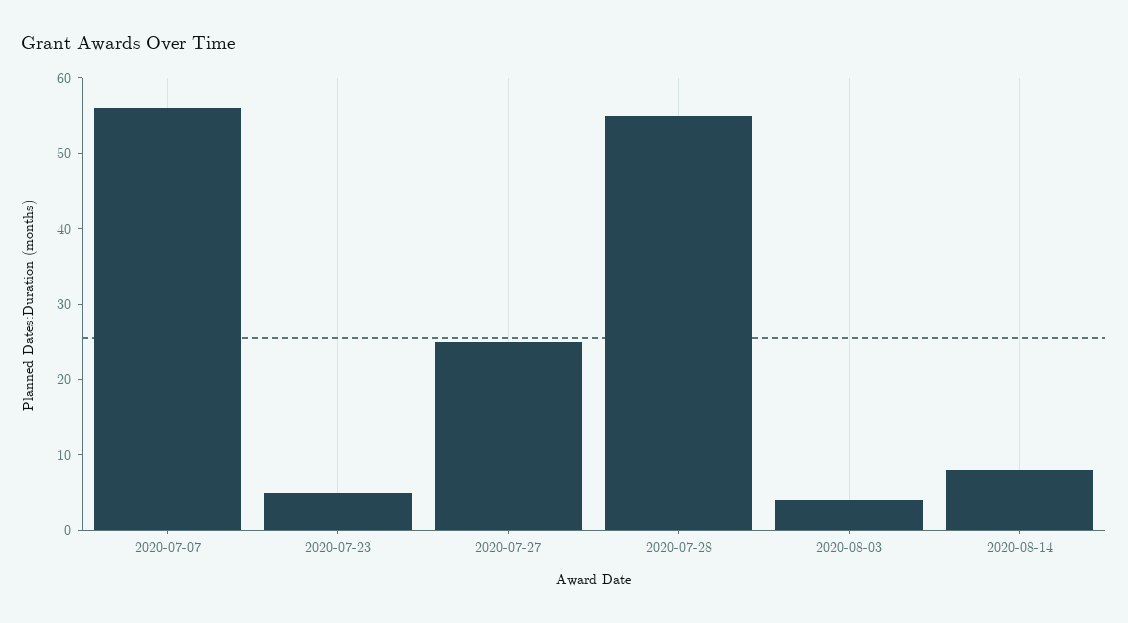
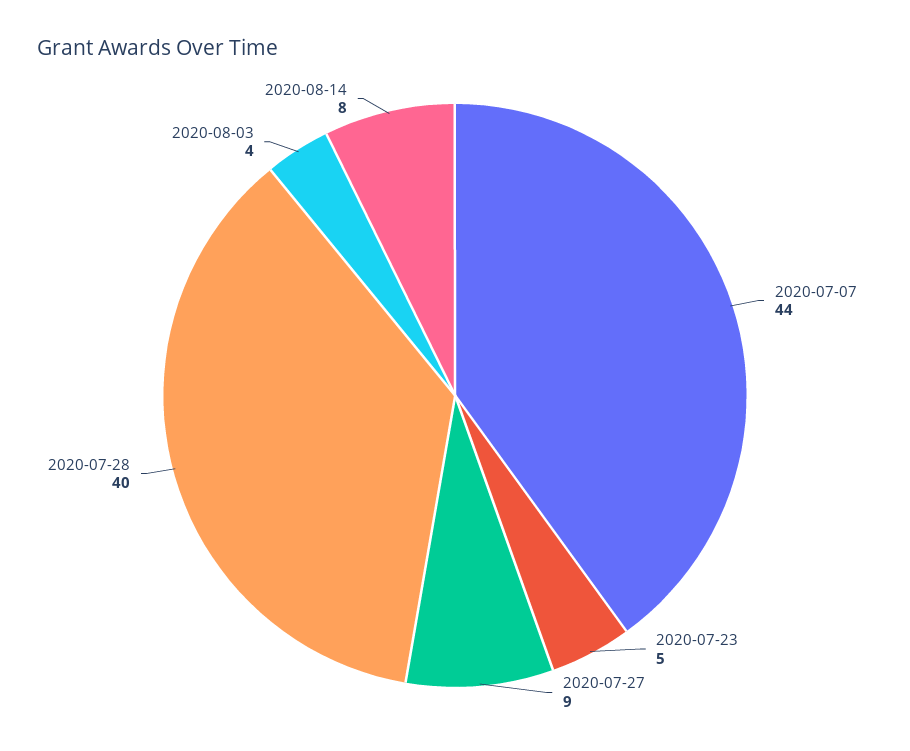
  {
-   "2020-07-07": 55,
+   "2020-07-07": 44,
    "2020-07-23": 5,
-   "2020-07-27": 25,
+   "2020-07-27": 9,
-   "2020-07-28": 55,
+   "2020-07-28": 40,
    "2020-08-03": 4,
    "2020-08-14": 8
  }

